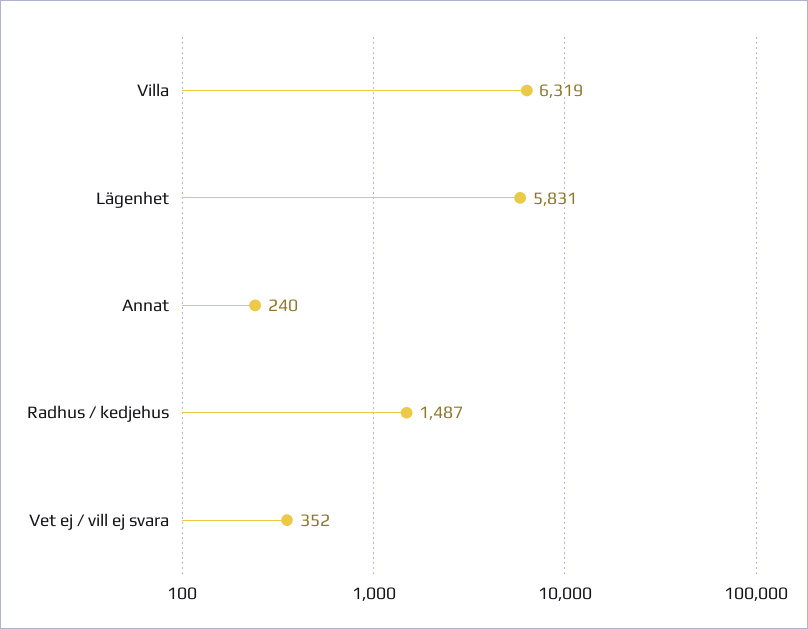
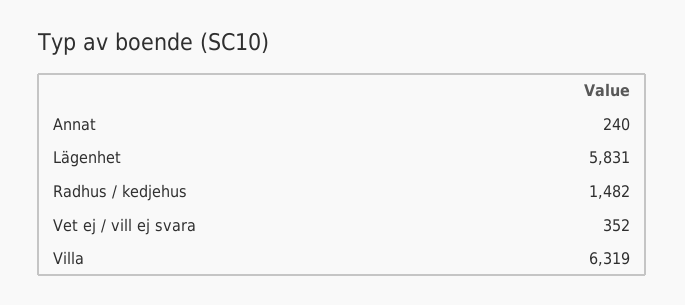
  {
    "Villa": 6319,
    "Lägenhet": 5831,
    "Annat": 240,
-   "Radhus / kedjehus": 1487,
+   "Radhus / kedjehus": 1482,
    "Vet ej / vill ej svara": 352
  }

